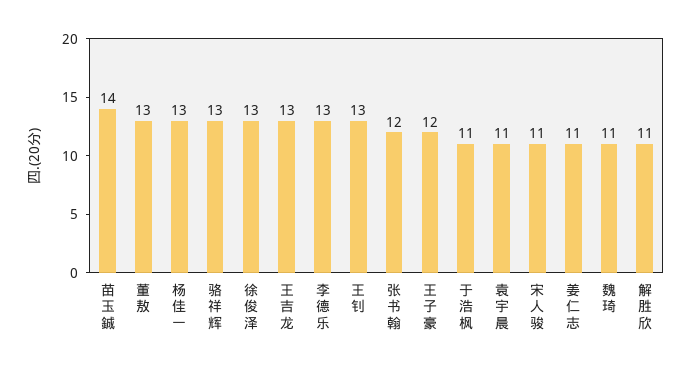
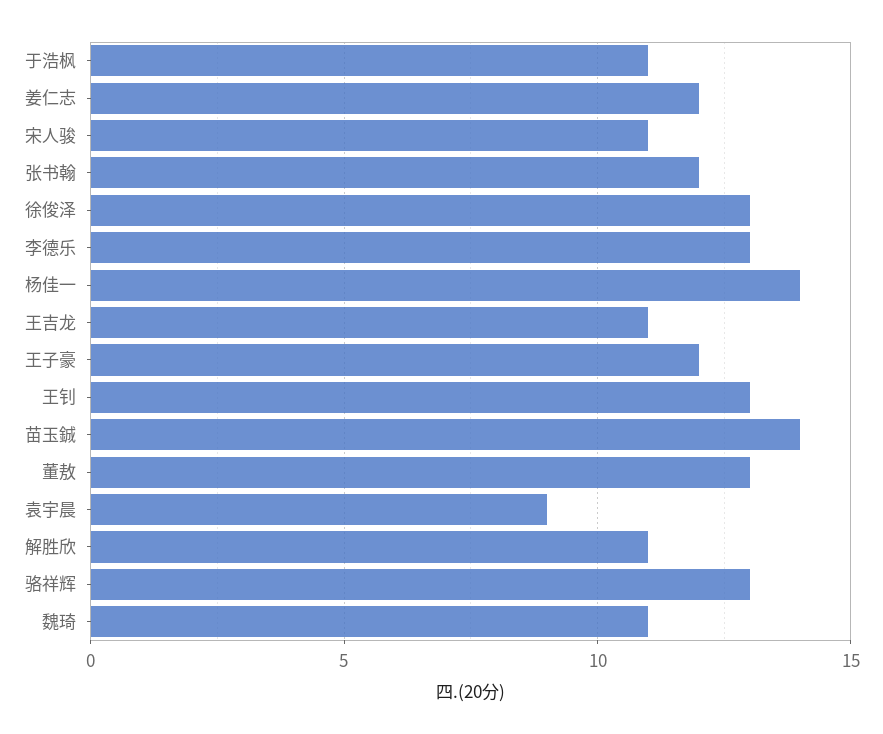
  {
    "苗玉鋮": 14,
    "董敖": 13,
-   "杨佳一": 13,
+   "杨佳一": 14,
    "骆祥辉": 13,
    "徐俊泽": 13,
-   "王吉龙": 13,
+   "王吉龙": 11,
    "李德乐": 13,
    "王钊": 13,
    "张书翰": 12,
    "王子豪": 12,
    "于浩枫": 11,
-   "袁宇晨": 11,
+   "袁宇晨": 9,
    "宋人骏": 11,
-   "姜仁志": 11,
+   "姜仁志": 12,
    "魏琦": 11,
    "解胜欣": 11
  }

